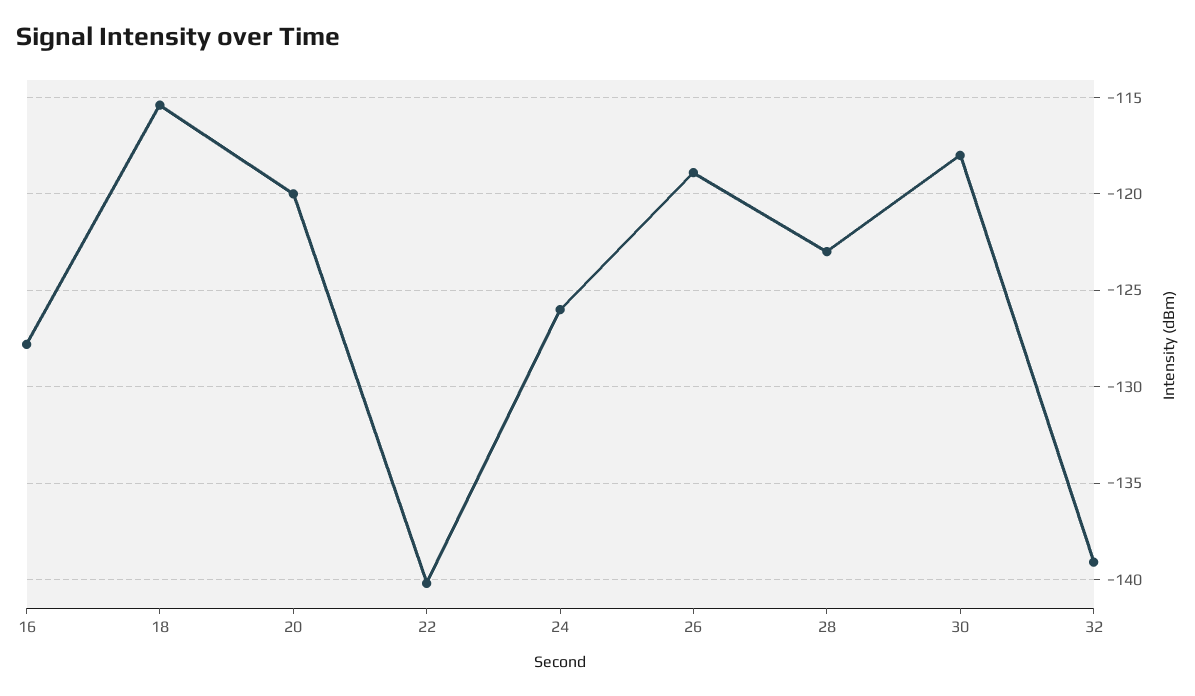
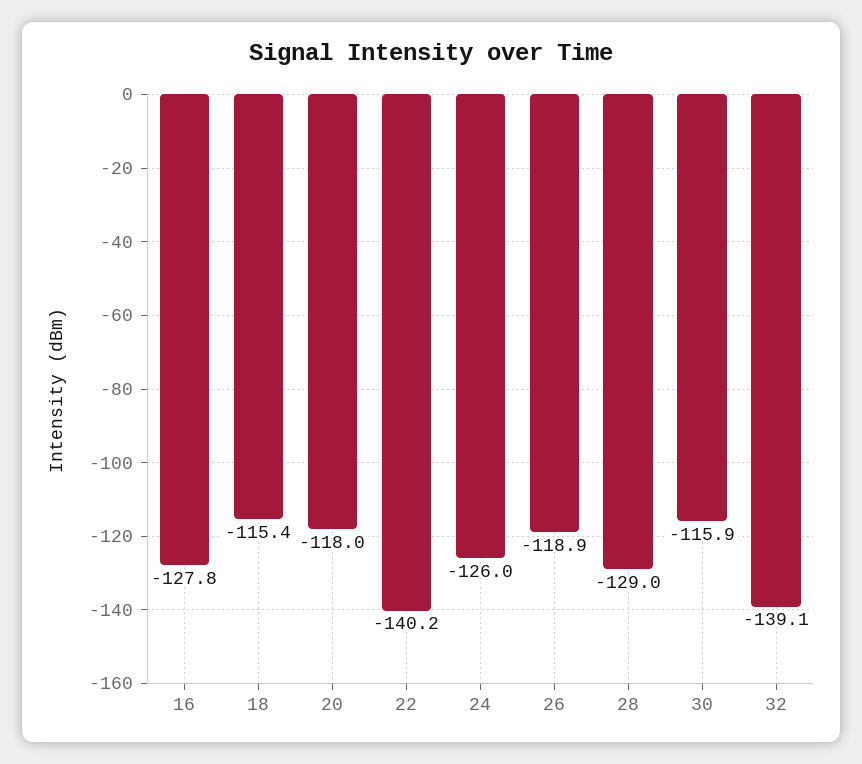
  {
    "16": -127.8,
    "18": -115.4,
-   "20": -120,
+   "20": -118,
    "22": -140.2,
    "24": -126,
    "26": -118.9,
-   "28": -123,
+   "28": -129,
-   "30": -118,
+   "30": -115.9,
    "32": -139.1
  }

